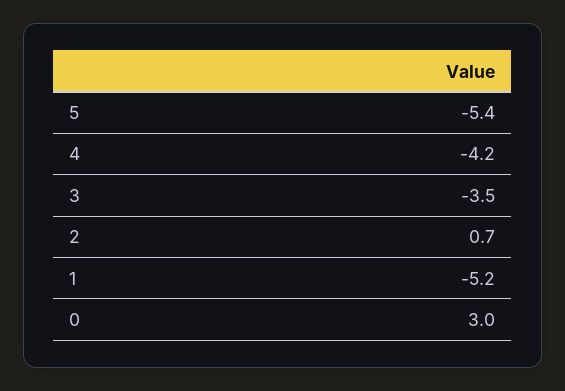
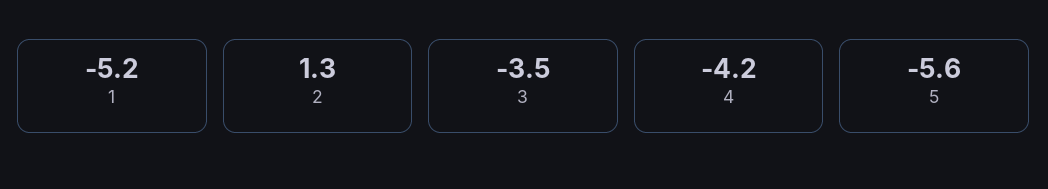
  {
-   "5": -5.4,
+   "5": -5.6,
    "4": -4.2,
    "3": -3.5,
-   "2": 0.7,
+   "2": 1.3,
-   "1": -5.2,
+   "1": -5.2
-   "0": 3
  }

